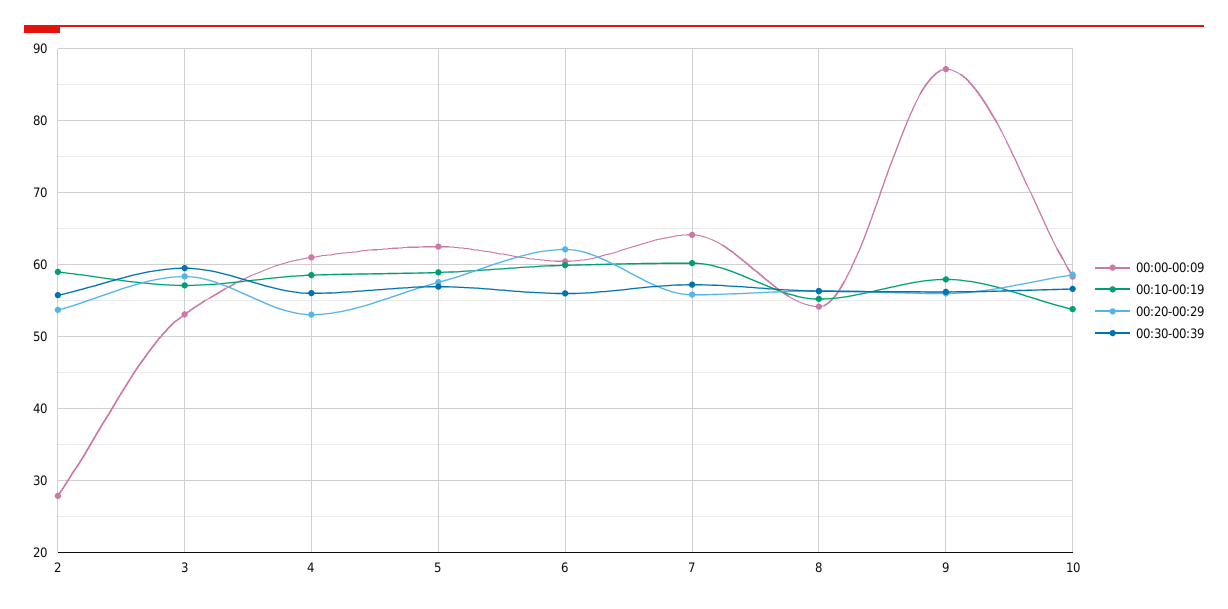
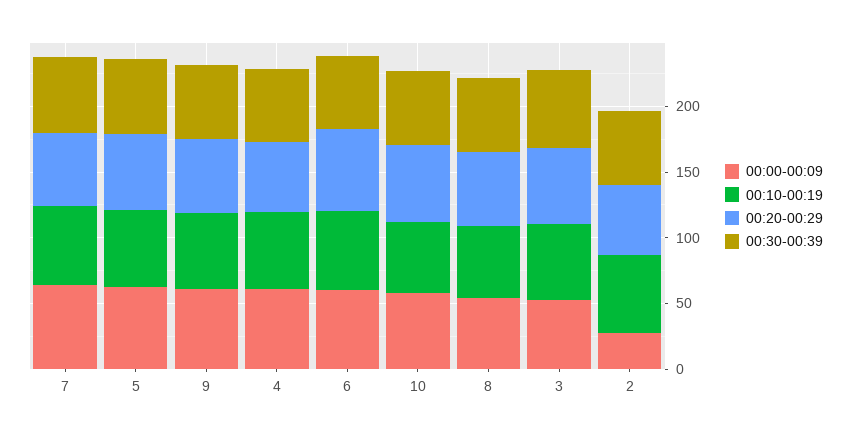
  {
    "00:00-00:09": {
      "2": 28,
      "3": 53,
      "4": 61,
      "5": 62,
      "6": 60,
      "7": 64,
      "8": 54,
-     "9": 87,
+     "9": 60,
      "10": 58
    },
    "00:10-00:19": {
      "2": 59,
      "3": 57,
      "4": 59,
      "5": 59,
      "6": 60,
      "7": 60,
      "8": 55,
      "9": 58,
      "10": 54
    },
    "00:20-00:29": {
      "2": 54,
      "3": 58,
      "4": 53,
      "5": 58,
      "6": 62,
      "7": 56,
      "8": 56,
      "9": 56,
      "10": 59
    },
    "00:30-00:39": {
      "2": 56,
      "3": 60,
      "4": 56,
      "5": 57,
      "6": 56,
      "7": 57,
      "8": 56,
      "9": 56,
      "10": 57
    }
  }

